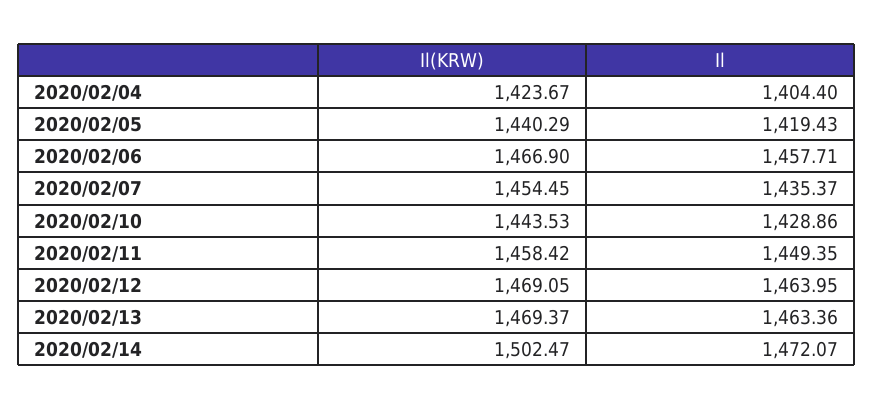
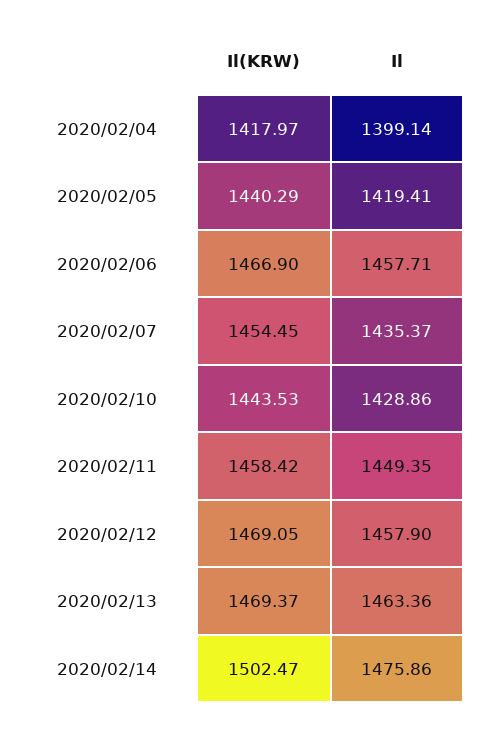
  {
    "Il(KRW)": {
-     "2020/02/04": 1423.67,
+     "2020/02/04": 1417.97,
      "2020/02/05": 1440.29,
      "2020/02/06": 1466.9,
      "2020/02/07": 1454.45,
      "2020/02/10": 1443.53,
      "2020/02/11": 1458.42,
      "2020/02/12": 1469.05,
      "2020/02/13": 1469.37,
      "2020/02/14": 1502.47
    },
    "Il": {
-     "2020/02/04": 1404.4,
+     "2020/02/04": 1399.14,
-     "2020/02/05": 1419.43,
+     "2020/02/05": 1419.41,
      "2020/02/06": 1457.71,
      "2020/02/07": 1435.37,
      "2020/02/10": 1428.86,
      "2020/02/11": 1449.35,
-     "2020/02/12": 1463.95,
+     "2020/02/12": 1457.9,
      "2020/02/13": 1463.36,
-     "2020/02/14": 1472.07
+     "2020/02/14": 1475.86
    }
  }

